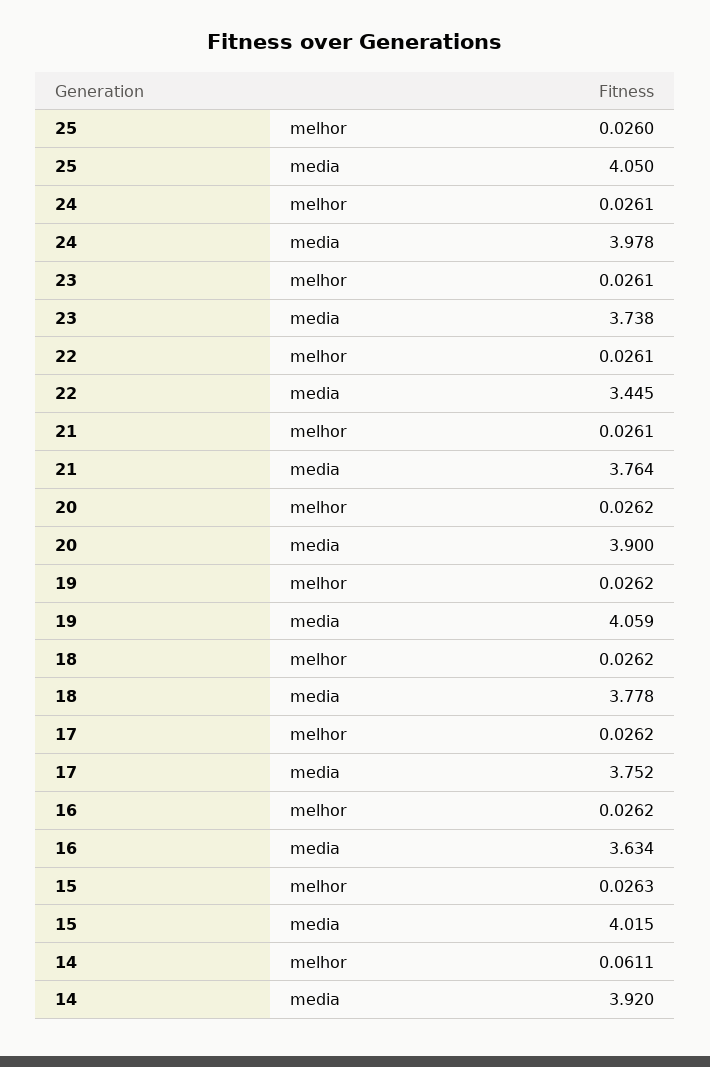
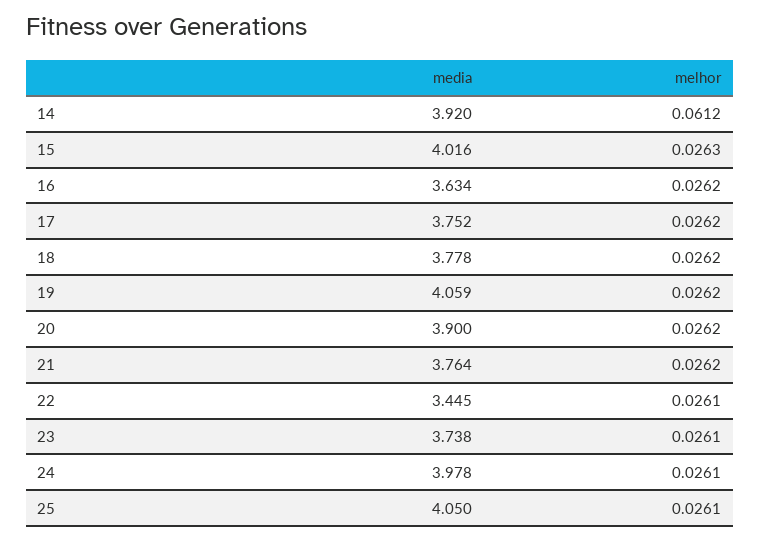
  {
    "25": {
-     "melhor": 0.026,
+     "melhor": 0.0261,
      "media": 4.05
    },
    "24": {
      "melhor": 0.0261,
      "media": 3.978
    },
    "23": {
      "melhor": 0.0261,
      "media": 3.738
    },
    "22": {
      "melhor": 0.0261,
      "media": 3.445
    },
    "21": {
-     "melhor": 0.0261,
+     "melhor": 0.0262,
      "media": 3.764
    },
    "20": {
      "melhor": 0.0262,
      "media": 3.9
    },
    "19": {
      "melhor": 0.0262,
      "media": 4.059
    },
    "18": {
      "melhor": 0.0262,
      "media": 3.778
    },
    "17": {
      "melhor": 0.0262,
      "media": 3.752
    },
    "16": {
      "melhor": 0.0262,
      "media": 3.634
    },
    "15": {
      "melhor": 0.0263,
-     "media": 4.015
+     "media": 4.016
    },
    "14": {
-     "melhor": 0.0611,
+     "melhor": 0.0612,
      "media": 3.92
    }
  }

